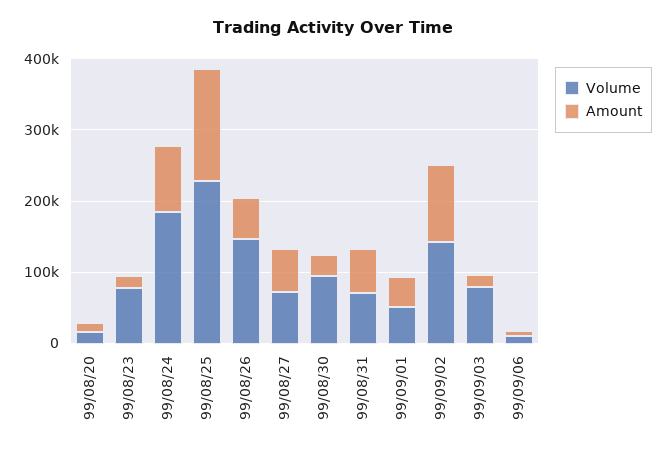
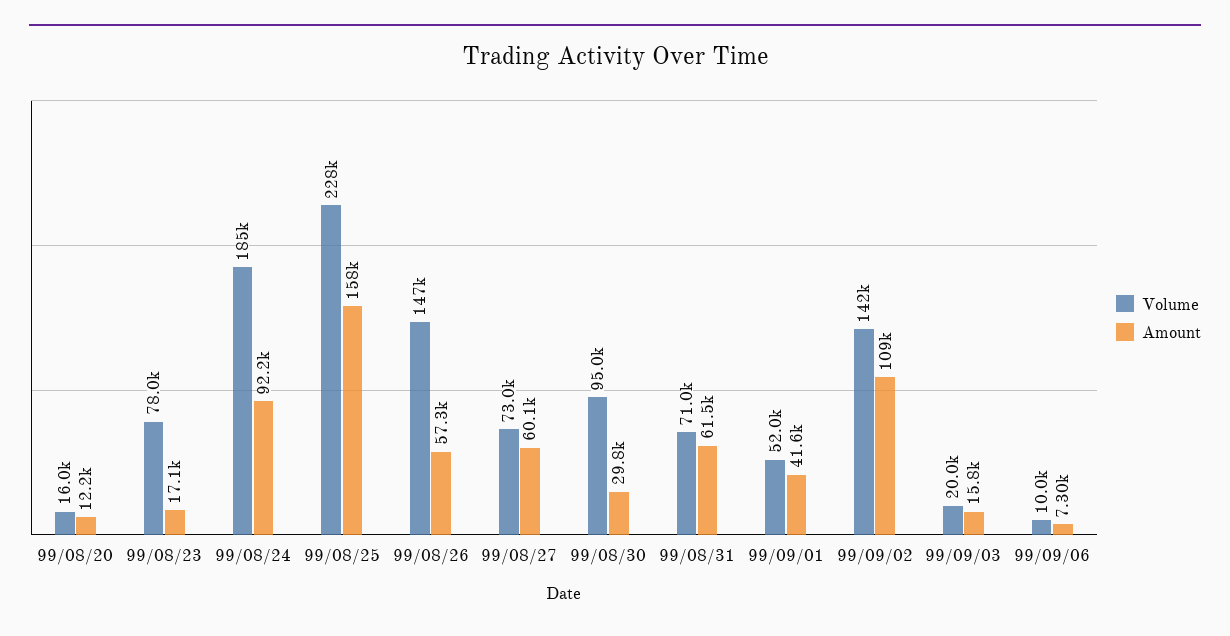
  {
    "Volume": {
      "99/08/20": 16000,
      "99/08/23": 78000,
      "99/08/24": 185000,
      "99/08/25": 228000,
      "99/08/26": 147000,
      "99/08/27": 73000,
      "99/08/30": 95000,
      "99/08/31": 71000,
      "99/09/01": 52000,
      "99/09/02": 142000,
-     "99/09/03": 80000,
+     "99/09/03": 20000,
      "99/09/06": 10000
    },
    "Amount": {
      "99/08/20": 12200,
      "99/08/23": 17100,
      "99/08/24": 92200,
      "99/08/25": 158000,
      "99/08/26": 57300,
      "99/08/27": 60100,
      "99/08/30": 29800,
      "99/08/31": 61500,
      "99/09/01": 41600,
      "99/09/02": 109000,
      "99/09/03": 15800,
      "99/09/06": 7300
    }
  }

